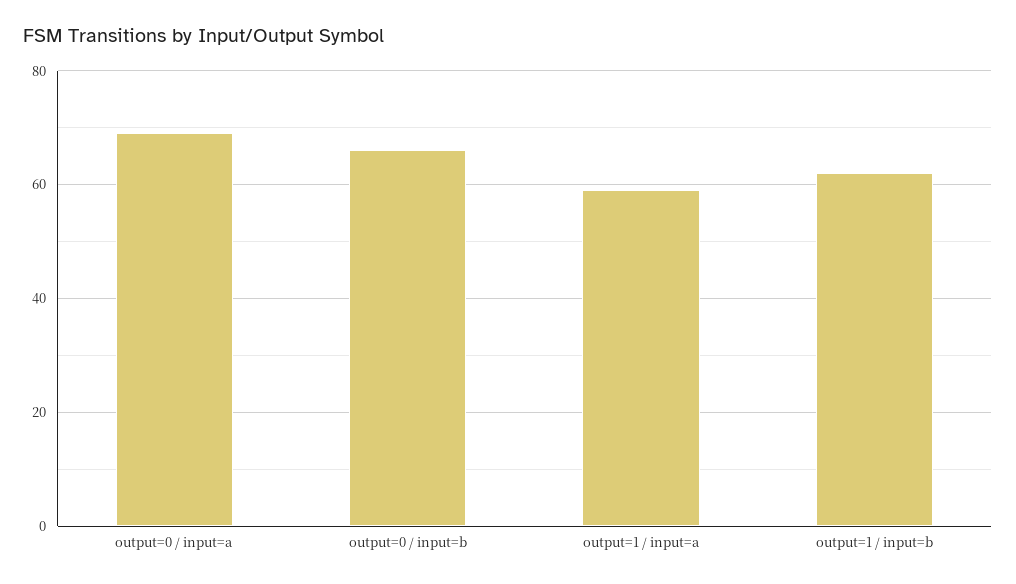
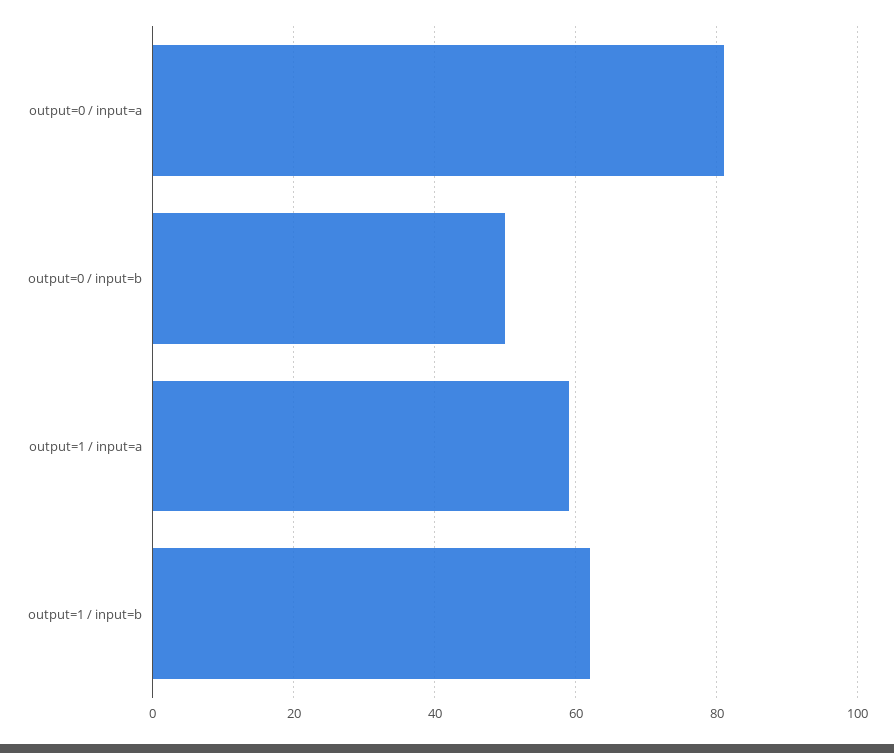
  {
-   "output=0 / input=a": 70,
+   "output=0 / input=a": 80,
-   "output=0 / input=b": 65,
+   "output=0 / input=b": 50,
    "output=1 / input=a": 60,
    "output=1 / input=b": 60
  }

